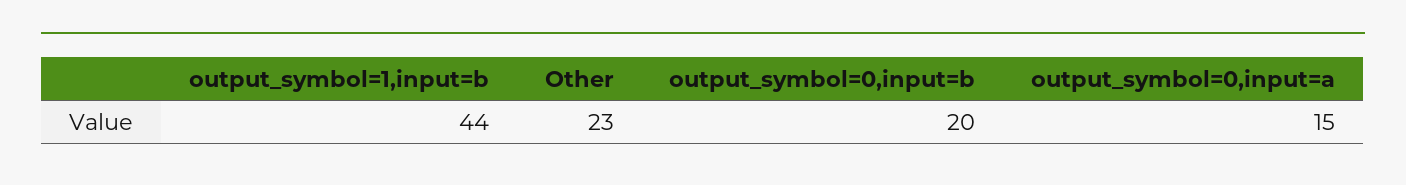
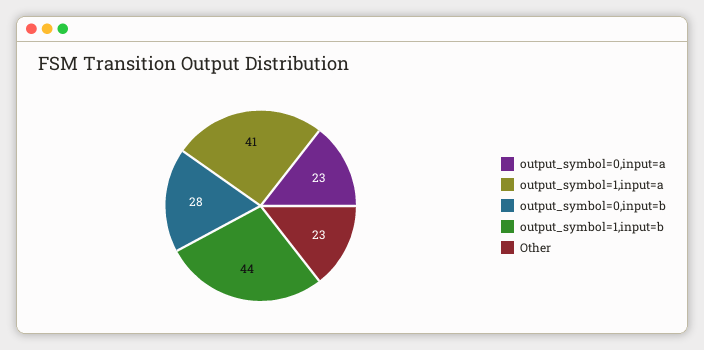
  {
    "output_symbol=1,input=b": 44,
    "Other": 23,
-   "output_symbol=0,input=b": 20,
+   "output_symbol=0,input=b": 28,
-   "output_symbol=0,input=a": 15
+   "output_symbol=0,input=a": 23,
+   "output_symbol=1,input=a": 41
  }

